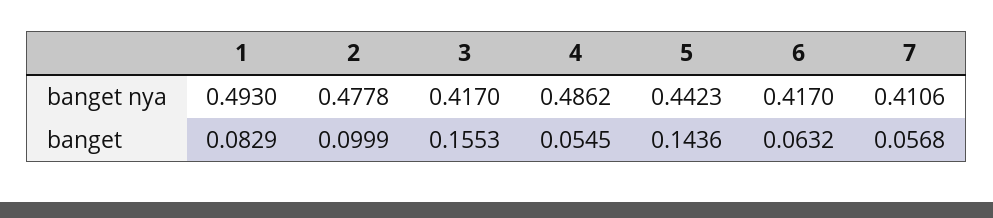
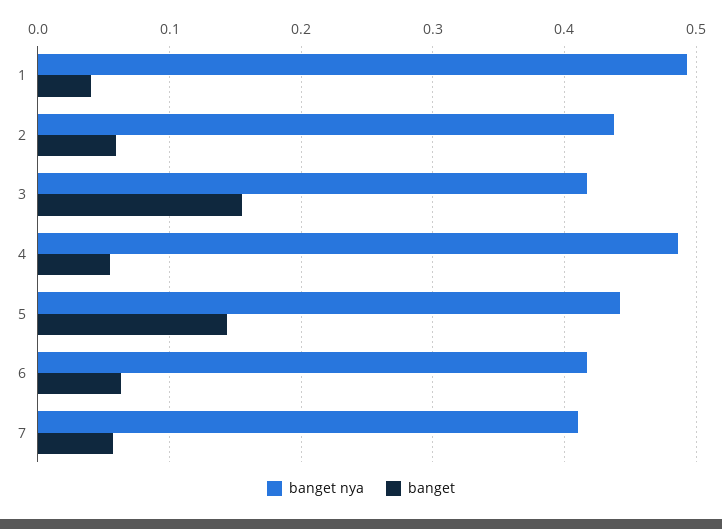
  {
    "banget nya": {
      "1": 0.493,
-     "2": 0.4778,
+     "2": 0.44,
      "3": 0.417,
      "4": 0.4862,
      "5": 0.4423,
      "6": 0.417,
      "7": 0.4106
    },
    "banget": {
-     "1": 0.0829,
+     "1": 0.04,
-     "2": 0.0999,
+     "2": 0.06,
      "3": 0.1553,
      "4": 0.0545,
      "5": 0.1436,
      "6": 0.0632,
      "7": 0.0568
    }
  }

